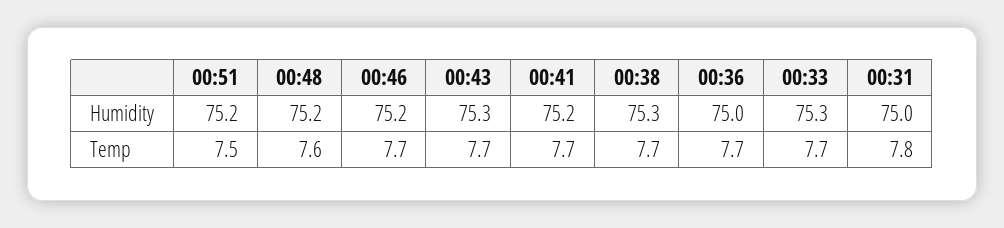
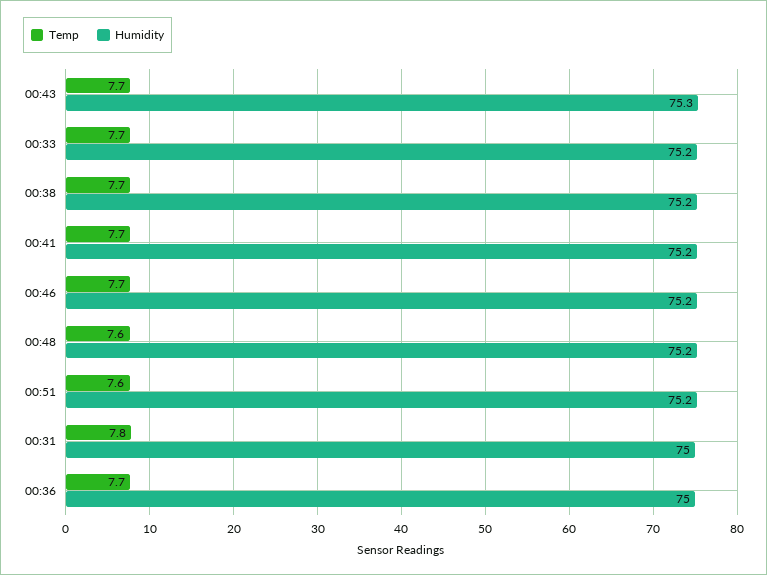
  {
    "Humidity": {
      "00:51": 75.2,
      "00:48": 75.2,
      "00:46": 75.2,
      "00:43": 75.3,
      "00:41": 75.2,
-     "00:38": 75.3,
+     "00:38": 75.2,
      "00:36": 75,
-     "00:33": 75.3,
+     "00:33": 75.2,
      "00:31": 75
    },
    "Temp": {
-     "00:51": 7.5,
+     "00:51": 7.6,
      "00:48": 7.6,
      "00:46": 7.7,
      "00:43": 7.7,
      "00:41": 7.7,
      "00:38": 7.7,
      "00:36": 7.7,
      "00:33": 7.7,
      "00:31": 7.8
    }
  }

